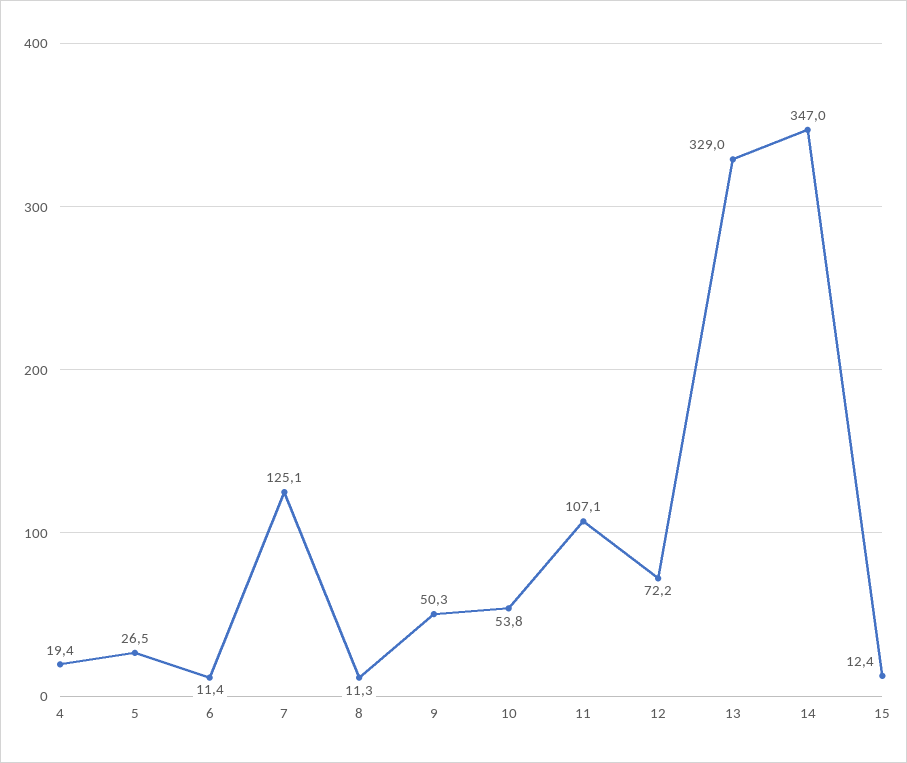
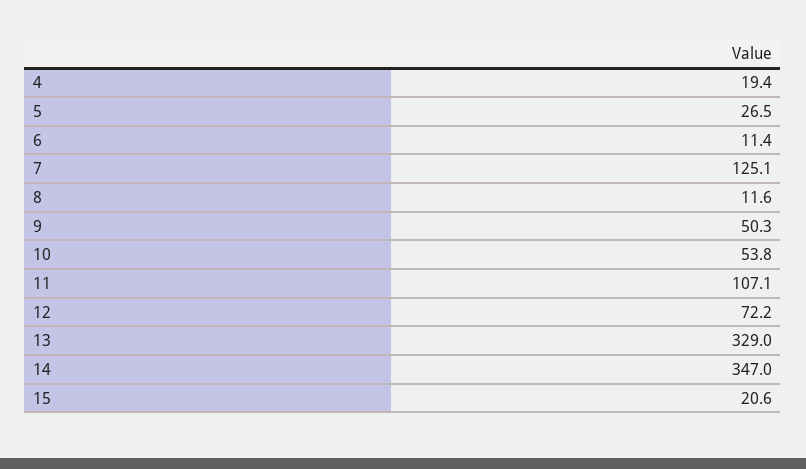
  {
    "4": 19.4,
    "5": 26.5,
    "6": 11.4,
    "7": 125.1,
-   "8": 11.3,
+   "8": 11.6,
    "9": 50.3,
    "10": 53.8,
    "11": 107.1,
    "12": 72.2,
    "13": 329,
    "14": 347,
-   "15": 12.4
+   "15": 20.6
  }

